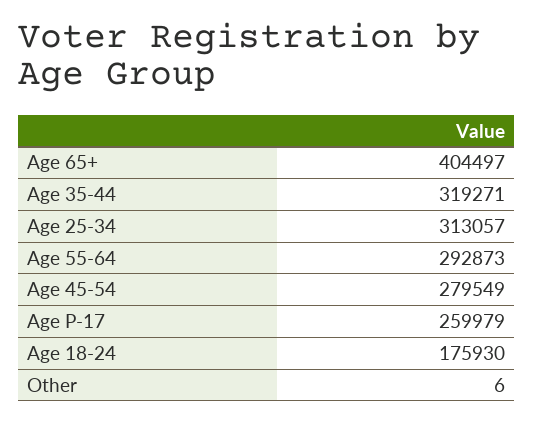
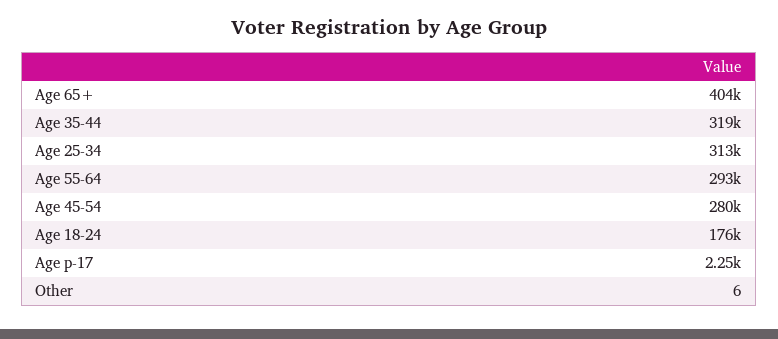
  {
    "Age 65+": 404497,
    "Age 35-44": 319271,
    "Age 25-34": 313057,
    "Age 55-64": 292873,
    "Age 45-54": 279549,
-   "Age P-17": 259979,
+   "Age P-17": 2250,
    "Age 18-24": 175930,
    "Other": 6
  }

